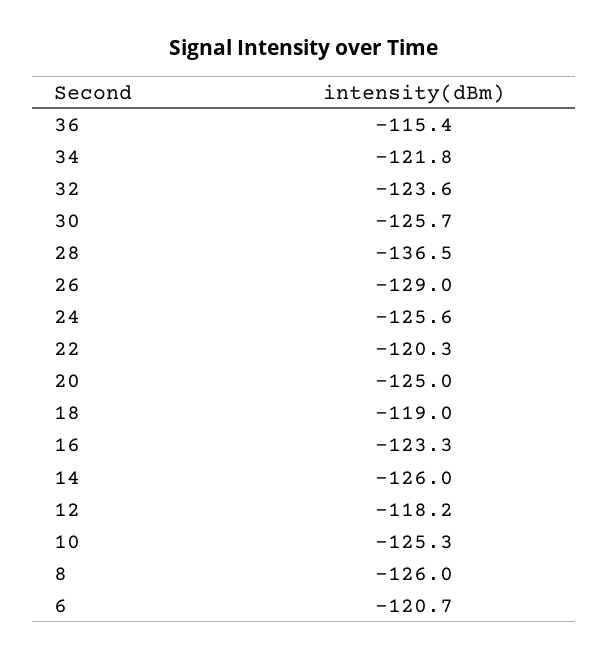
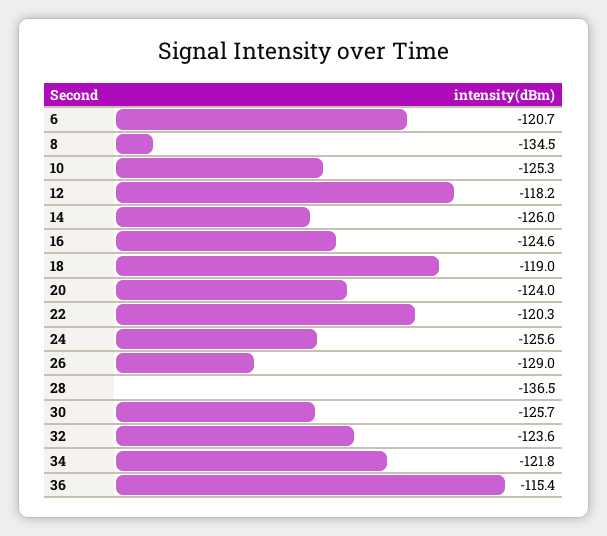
  {
    "36": -115.4,
    "34": -121.8,
    "32": -123.6,
    "30": -125.7,
    "28": -136.5,
    "26": -129,
    "24": -125.6,
    "22": -120.3,
-   "20": -125,
+   "20": -124,
    "18": -119,
-   "16": -123.3,
+   "16": -124.6,
    "14": -126,
    "12": -118.2,
    "10": -125.3,
-   "8": -126,
+   "8": -134.5,
    "6": -120.7
  }

